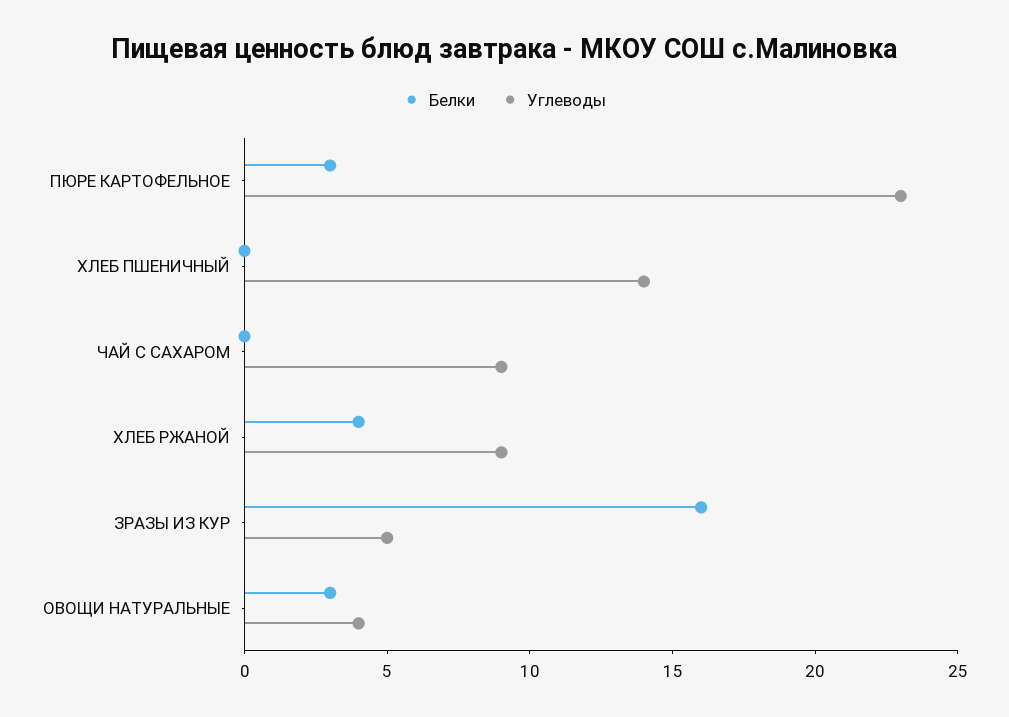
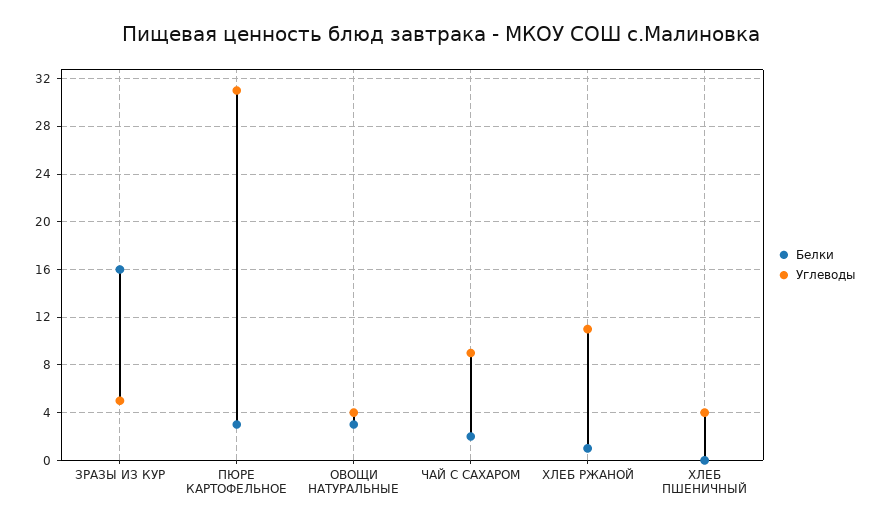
  {
    "Белки": {
      "ПЮРЕ КАРТОФЕЛЬНОЕ": 3,
      "ХЛЕБ ПШЕНИЧНЫЙ": 0,
-     "ЧАЙ С САХАРОМ": 0,
+     "ЧАЙ С САХАРОМ": 2,
-     "ХЛЕБ РЖАНОЙ": 4,
+     "ХЛЕБ РЖАНОЙ": 1,
      "ЗРАЗЫ ИЗ КУР": 16,
      "ОВОЩИ НАТУРАЛЬНЫЕ": 3
    },
    "Углеводы": {
-     "ПЮРЕ КАРТОФЕЛЬНОЕ": 23,
+     "ПЮРЕ КАРТОФЕЛЬНОЕ": 31,
-     "ХЛЕБ ПШЕНИЧНЫЙ": 14,
+     "ХЛЕБ ПШЕНИЧНЫЙ": 4,
      "ЧАЙ С САХАРОМ": 9,
-     "ХЛЕБ РЖАНОЙ": 9,
+     "ХЛЕБ РЖАНОЙ": 11,
      "ЗРАЗЫ ИЗ КУР": 5,
      "ОВОЩИ НАТУРАЛЬНЫЕ": 4
    }
  }

